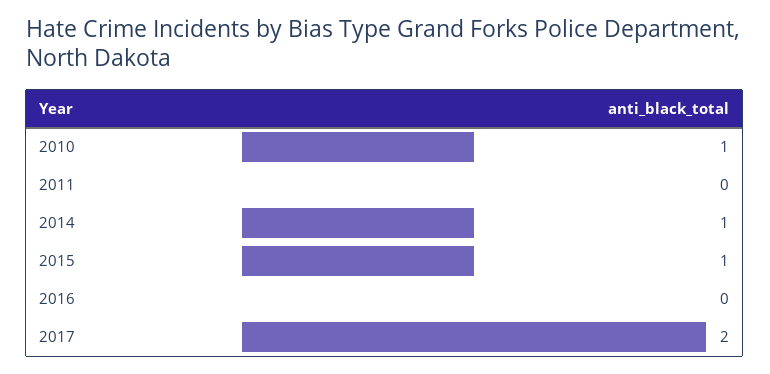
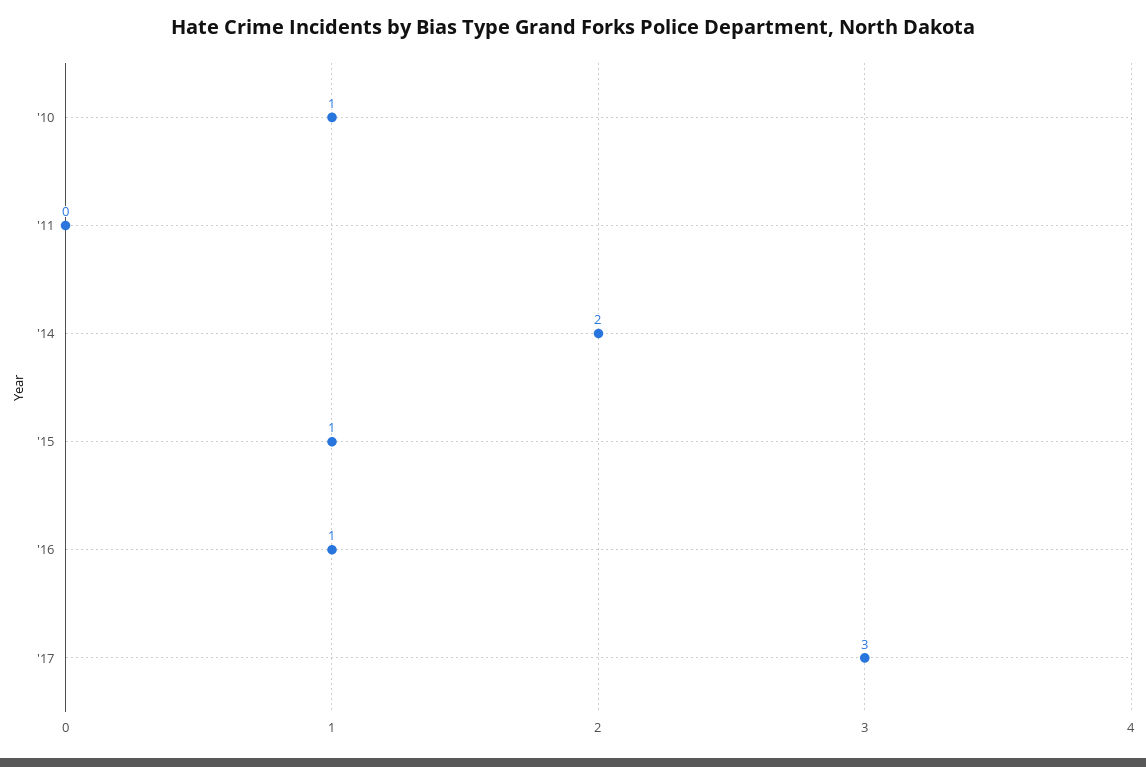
  {
    "2010": 1,
    "2011": 0,
-   "2014": 1,
+   "2014": 2,
    "2015": 1,
-   "2016": 0,
+   "2016": 1,
-   "2017": 2
+   "2017": 3
  }

